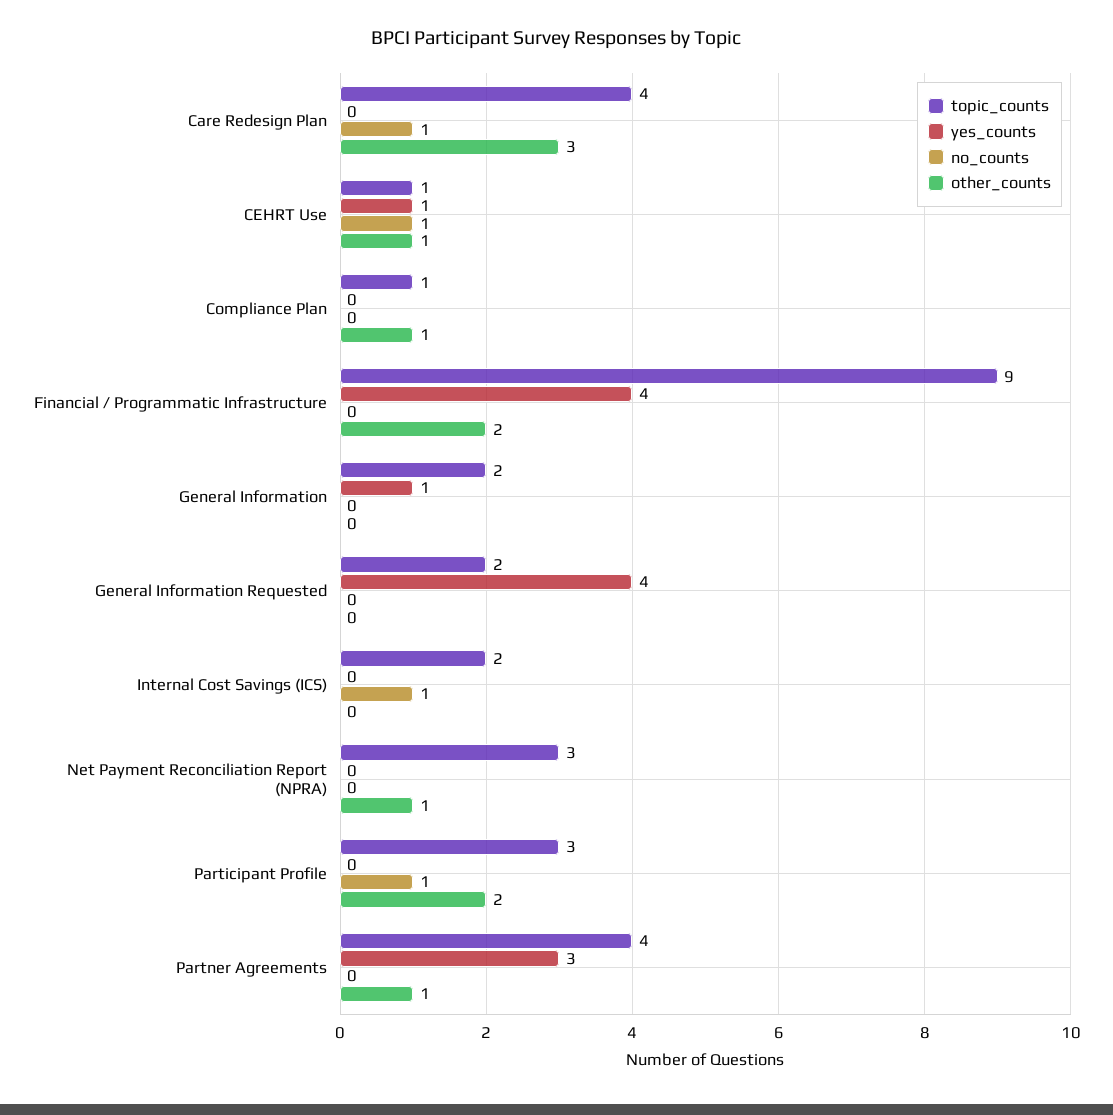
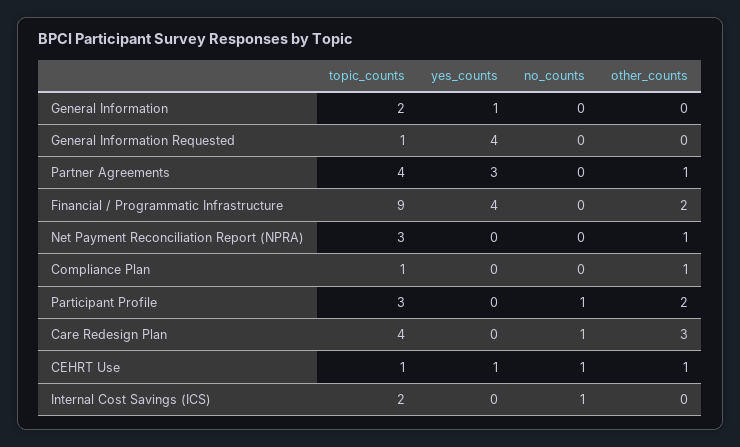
  {
    "topic_counts": {
      "Care Redesign Plan": 4,
      "CEHRT Use": 1,
      "Compliance Plan": 1,
      "Financial / Programmatic Infrastructure": 9,
      "General Information": 2,
-     "General Information Requested": 2,
+     "General Information Requested": 1,
      "Internal Cost Savings (ICS)": 2,
      "Net Payment Reconciliation Report (NPRA)": 3,
      "Participant Profile": 3,
      "Partner Agreements": 4
    },
    "yes_counts": {
      "Care Redesign Plan": 0,
      "CEHRT Use": 1,
      "Compliance Plan": 0,
      "Financial / Programmatic Infrastructure": 4,
      "General Information": 1,
      "General Information Requested": 4,
      "Internal Cost Savings (ICS)": 0,
      "Net Payment Reconciliation Report (NPRA)": 0,
      "Participant Profile": 0,
      "Partner Agreements": 3
    },
    "no_counts": {
      "Care Redesign Plan": 1,
      "CEHRT Use": 1,
      "Compliance Plan": 0,
      "Financial / Programmatic Infrastructure": 0,
      "General Information": 0,
      "General Information Requested": 0,
      "Internal Cost Savings (ICS)": 1,
      "Net Payment Reconciliation Report (NPRA)": 0,
      "Participant Profile": 1,
      "Partner Agreements": 0
    },
    "other_counts": {
      "Care Redesign Plan": 3,
      "CEHRT Use": 1,
      "Compliance Plan": 1,
      "Financial / Programmatic Infrastructure": 2,
      "General Information": 0,
      "General Information Requested": 0,
      "Internal Cost Savings (ICS)": 0,
      "Net Payment Reconciliation Report (NPRA)": 1,
      "Participant Profile": 2,
      "Partner Agreements": 1
    }
  }

